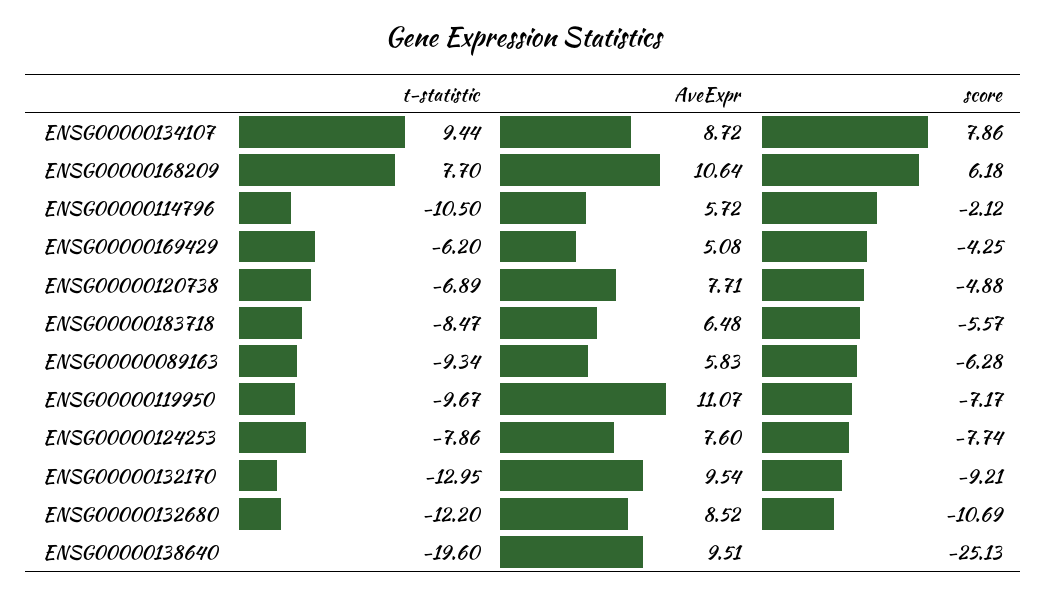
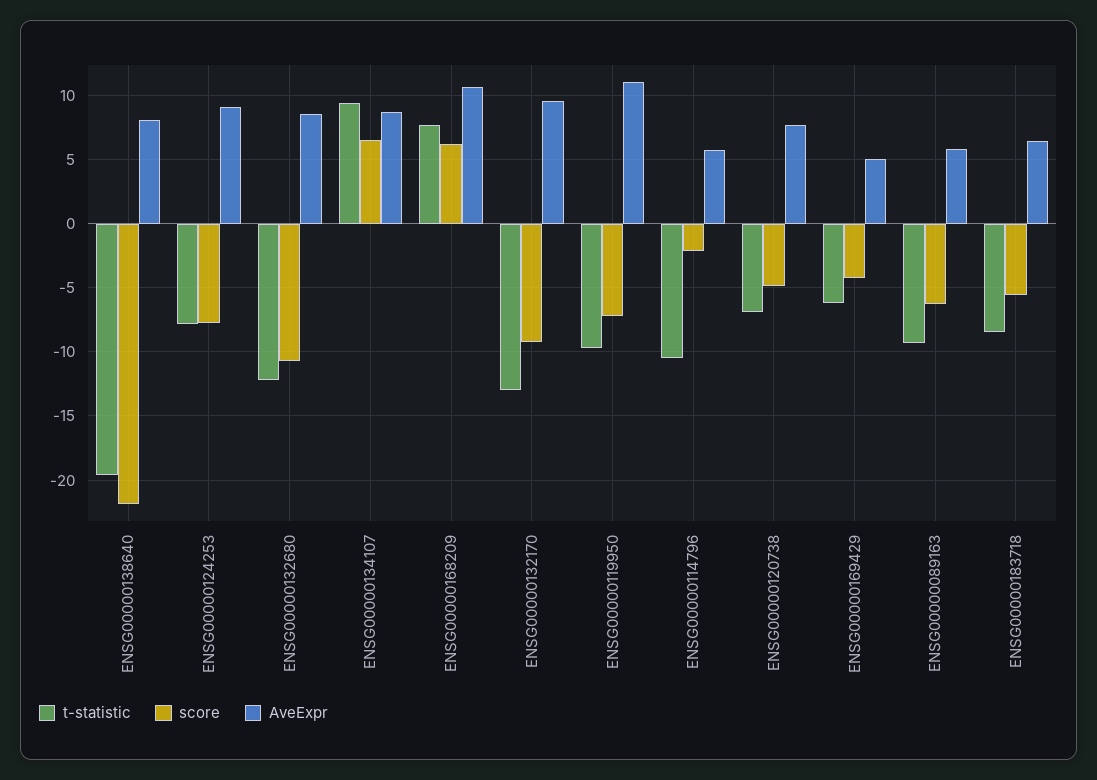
  {
    "t-statistic": {
      "ENSG00000134107": 9.44,
      "ENSG00000168209": 7.7,
      "ENSG00000114796": -10.5,
      "ENSG00000169429": -6.2,
      "ENSG00000120738": -6.89,
      "ENSG00000183718": -8.47,
      "ENSG00000089163": -9.34,
      "ENSG00000119950": -9.67,
      "ENSG00000124253": -7.86,
      "ENSG00000132170": -12.95,
      "ENSG00000132680": -12.2,
      "ENSG00000138640": -19.6
    },
    "AveExpr": {
      "ENSG00000134107": 8.72,
      "ENSG00000168209": 10.64,
      "ENSG00000114796": 5.72,
      "ENSG00000169429": 5.08,
      "ENSG00000120738": 7.71,
      "ENSG00000183718": 6.48,
      "ENSG00000089163": 5.83,
      "ENSG00000119950": 11.07,
-     "ENSG00000124253": 7.6,
+     "ENSG00000124253": 9,
      "ENSG00000132170": 9.54,
      "ENSG00000132680": 8.52,
-     "ENSG00000138640": 9.51
+     "ENSG00000138640": 8
    },
    "score": {
-     "ENSG00000134107": 7.86,
+     "ENSG00000134107": 6.5,
      "ENSG00000168209": 6.18,
      "ENSG00000114796": -2.12,
      "ENSG00000169429": -4.25,
      "ENSG00000120738": -4.88,
      "ENSG00000183718": -5.57,
      "ENSG00000089163": -6.28,
      "ENSG00000119950": -7.17,
      "ENSG00000124253": -7.74,
      "ENSG00000132170": -9.21,
      "ENSG00000132680": -10.69,
-     "ENSG00000138640": -25.13
+     "ENSG00000138640": -22
    }
  }

